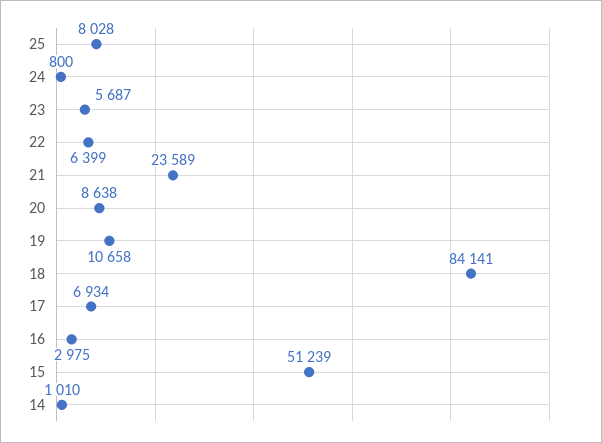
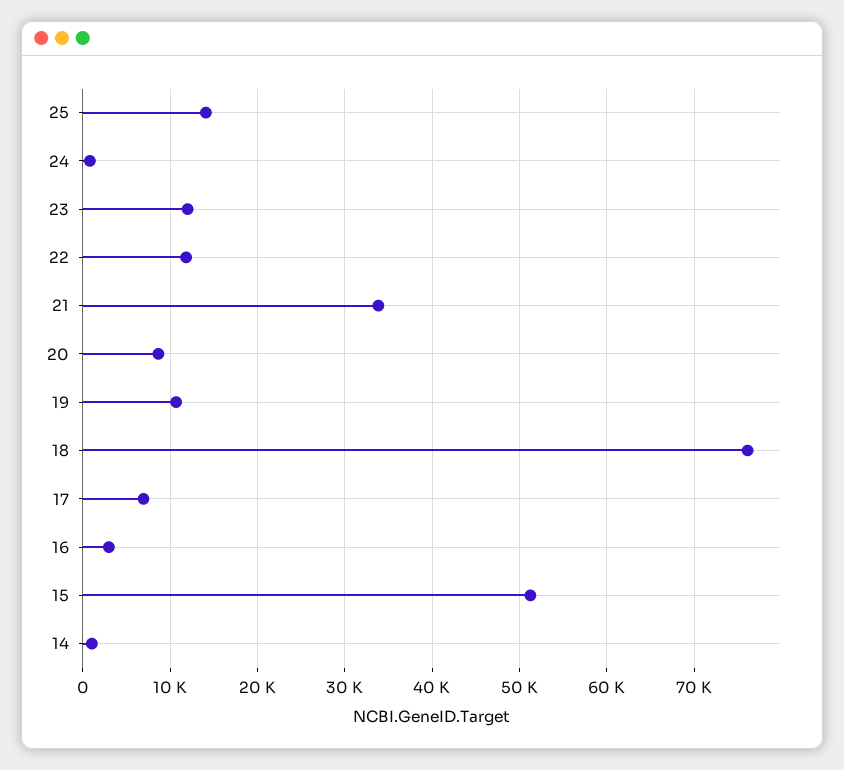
  {
-   "25": 8028,
+   "25": 14000,
    "24": 800,
-   "23": 5687,
+   "23": 12000,
-   "22": 6399,
+   "22": 12000,
-   "21": 23589,
+   "21": 34000,
    "20": 8638,
    "19": 10658,
-   "18": 84141,
+   "18": 76000,
    "17": 6934,
    "16": 2975,
    "15": 51239,
    "14": 1010
  }

